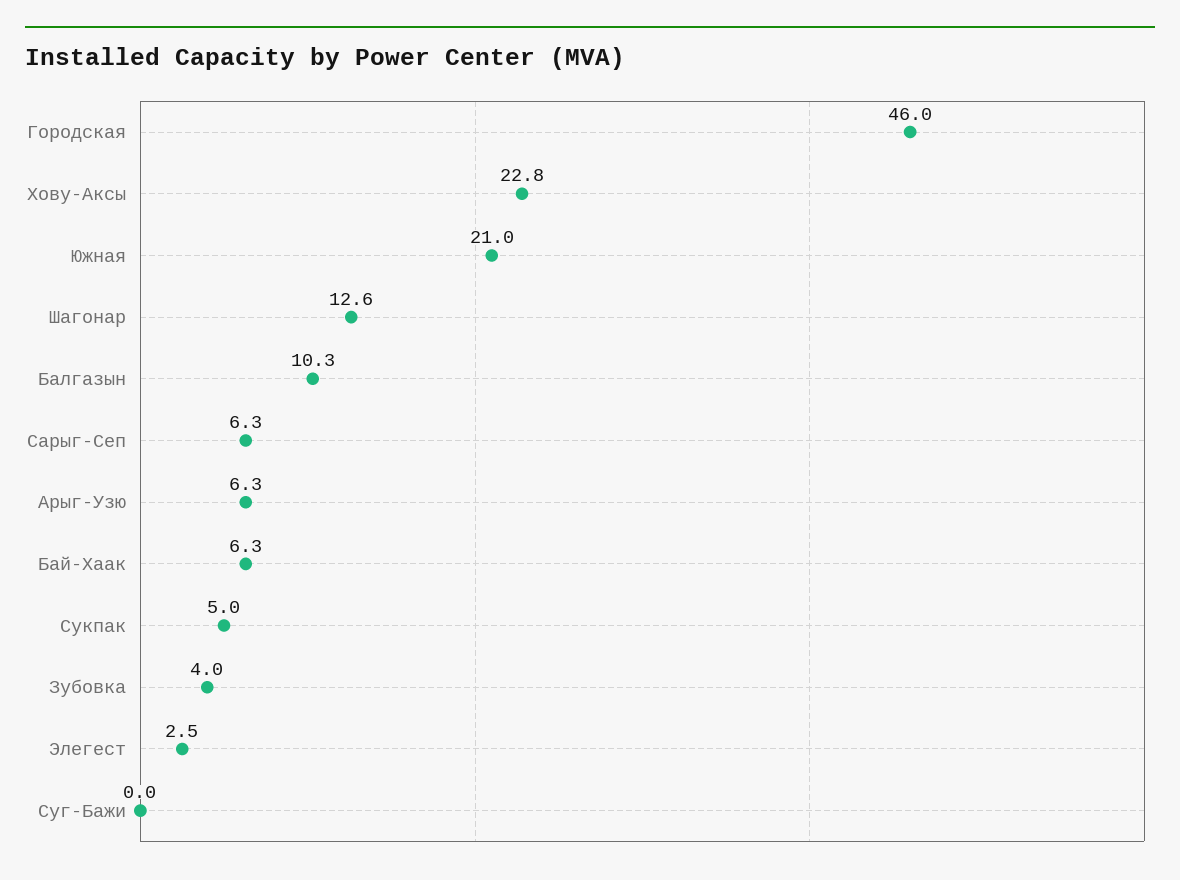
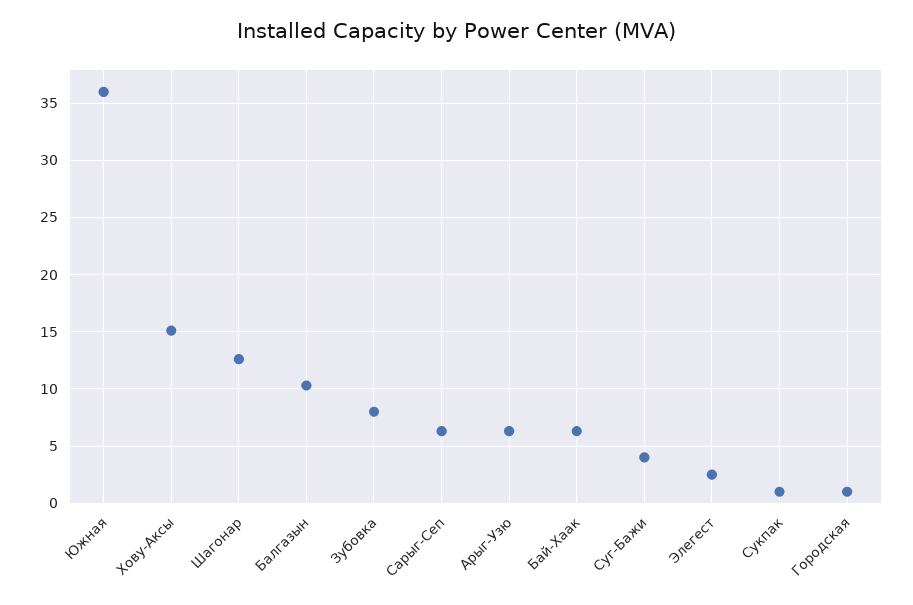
  {
-   "Городская": 46,
+   "Городская": 1,
-   "Хову-Аксы": 22.8,
+   "Хову-Аксы": 15,
-   "Южная": 21,
+   "Южная": 36,
    "Шагонар": 12.6,
    "Балгазын": 10.3,
    "Сарыг-Сеп": 6.3,
    "Арыг-Узю": 6.3,
    "Бай-Хаак": 6.3,
-   "Сукпак": 5,
+   "Сукпак": 1,
-   "Зубовка": 4,
+   "Зубовка": 8,
    "Элегест": 2.5,
-   "Суг-Бажи": 0
+   "Суг-Бажи": 4
  }

